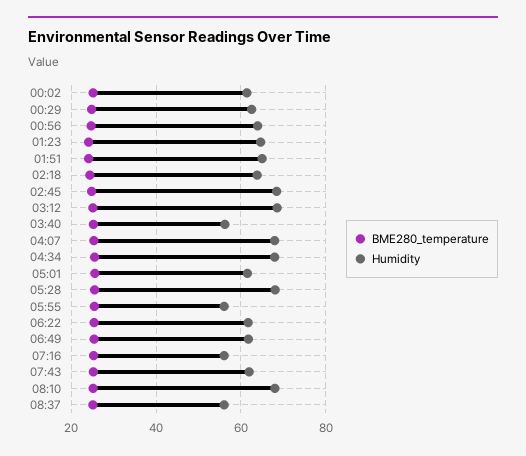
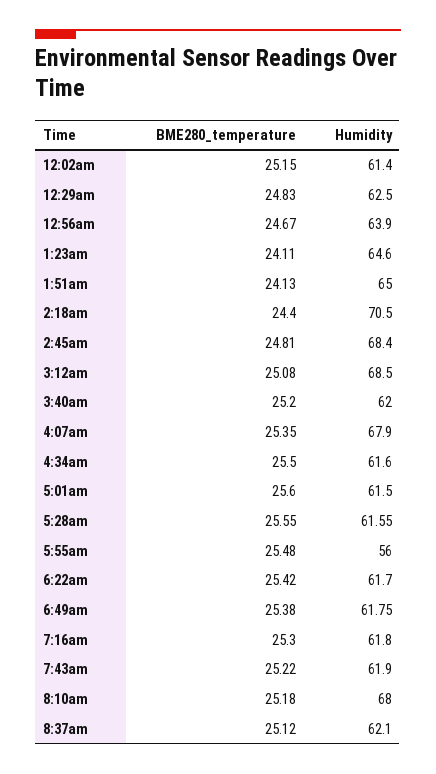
  {
    "BME280_temperature": {
      "00:02": 25.15,
      "00:29": 24.83,
      "00:56": 24.67,
      "01:23": 24.11,
      "01:51": 24.13,
      "02:18": 24.4,
      "02:45": 24.81,
      "03:12": 25.08,
      "03:40": 25.2,
      "04:07": 25.35,
      "04:34": 25.5,
      "05:01": 25.6,
      "05:28": 25.55,
      "05:55": 25.48,
      "06:22": 25.42,
      "06:49": 25.38,
      "07:16": 25.3,
      "07:43": 25.22,
      "08:10": 25.18,
      "08:37": 25.12
    },
    "Humidity": {
      "00:02": 61.4,
      "00:29": 62.5,
      "00:56": 63.9,
      "01:23": 64.6,
      "01:51": 65,
-     "02:18": 64,
+     "02:18": 70.5,
      "02:45": 68.4,
      "03:12": 68.5,
-     "03:40": 56,
+     "03:40": 62,
      "04:07": 67.9,
-     "04:34": 68,
+     "04:34": 61.6,
      "05:01": 61.5,
-     "05:28": 68,
+     "05:28": 61.55,
      "05:55": 56,
      "06:22": 61.7,
      "06:49": 61.75,
-     "07:16": 56,
+     "07:16": 61.8,
      "07:43": 61.9,
      "08:10": 68,
-     "08:37": 56
+     "08:37": 62.1
    }
  }

